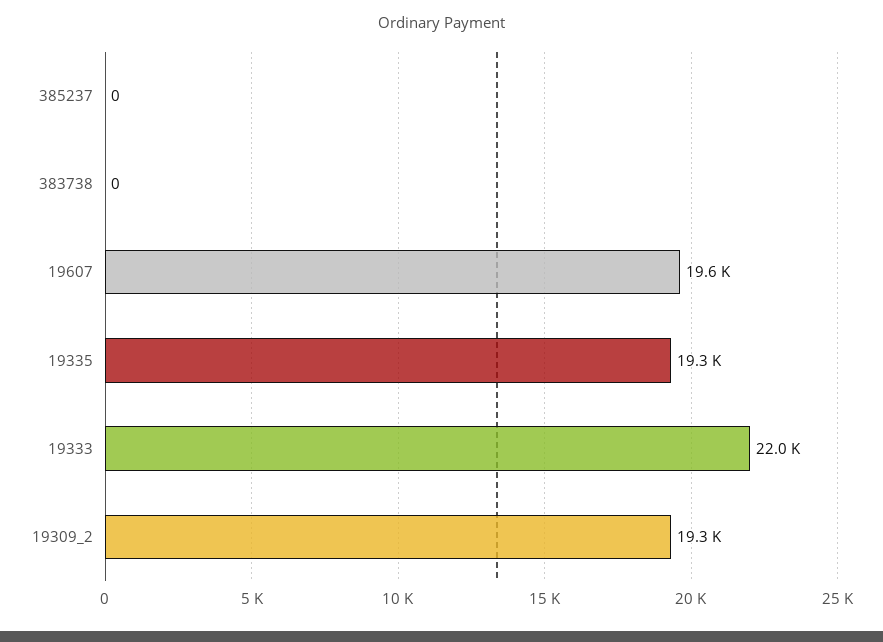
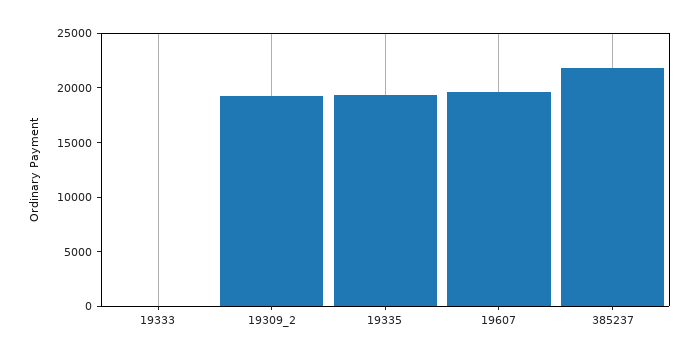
  {
-   "385237": 0,
+   "385237": 22000,
-   "383738": 0,
    "19607": 19600,
    "19335": 19300,
-   "19333": 22000,
+   "19333": 0,
    "19309_2": 19300
  }

